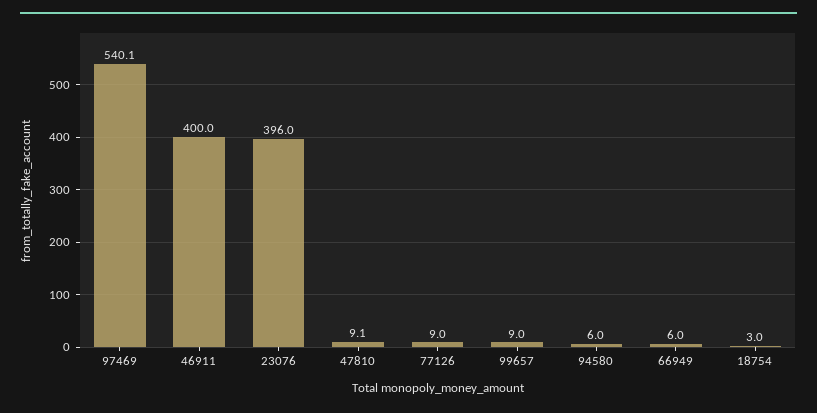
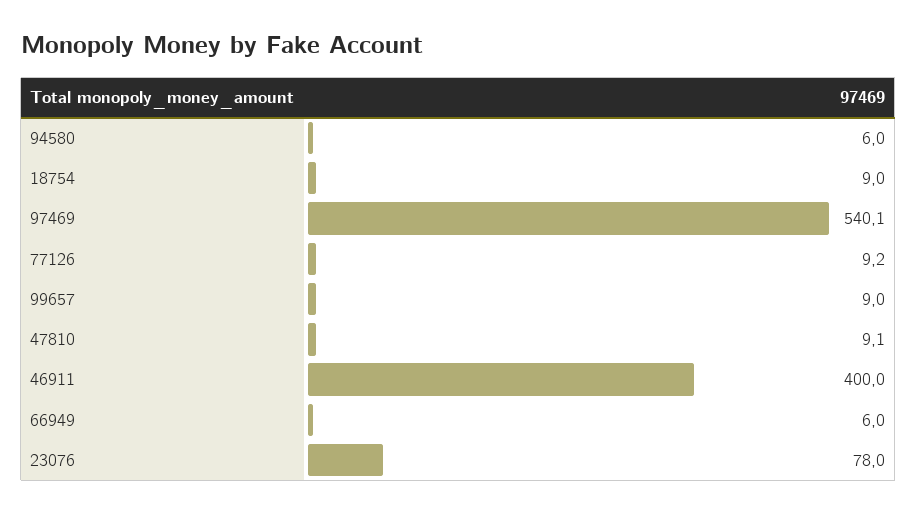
  {
    "97469": 540.1,
    "46911": 400,
-   "23076": 396,
+   "23076": 78,
    "47810": 9.1,
-   "77126": 9,
+   "77126": 9.2,
    "99657": 9,
    "94580": 6,
    "66949": 6,
-   "18754": 3
+   "18754": 9
  }

